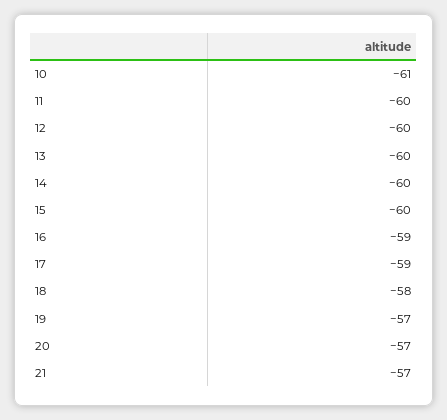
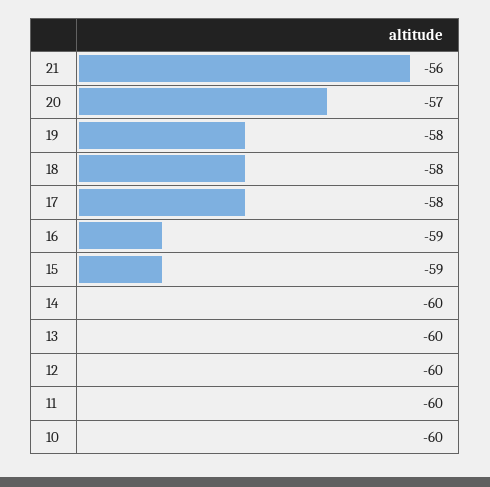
  {
-   "10": -61,
+   "10": -60,
    "11": -60,
    "12": -60,
    "13": -60,
    "14": -60,
-   "15": -60,
+   "15": -59,
    "16": -59,
-   "17": -59,
+   "17": -58,
    "18": -58,
-   "19": -57,
+   "19": -58,
    "20": -57,
-   "21": -57
+   "21": -56
  }

